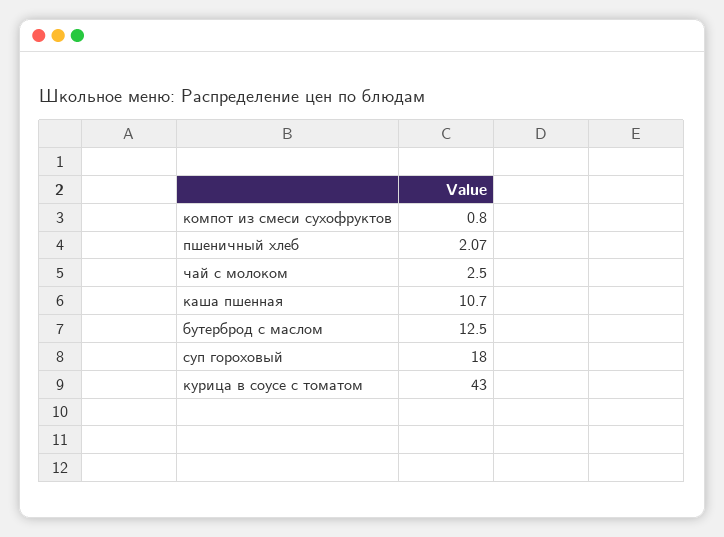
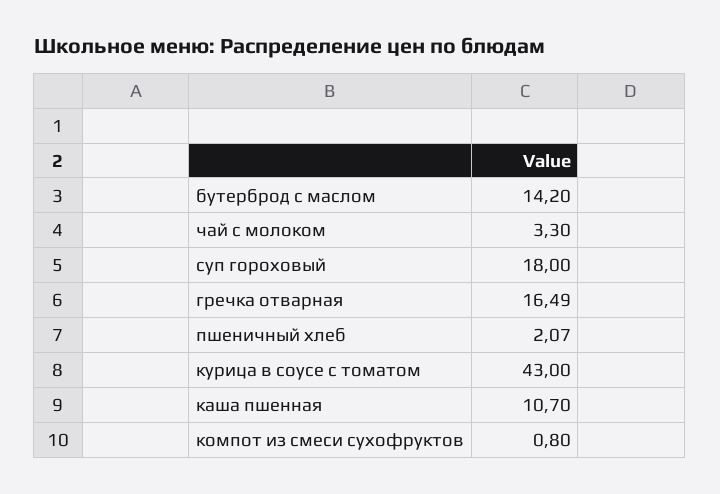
  {
    "компот из смеси сухофруктов": 0.8,
    "пшеничный хлеб": 2.07,
-   "чай с молоком": 2.5,
+   "чай с молоком": 3.3,
    "каша пшенная": 10.7,
-   "бутерброд с маслом": 12.5,
+   "бутерброд с маслом": 14.2,
    "суп гороховый": 18,
-   "курица в соусе с томатом": 43
+   "курица в соусе с томатом": 43,
+   "гречка отварная": 16.49
  }

